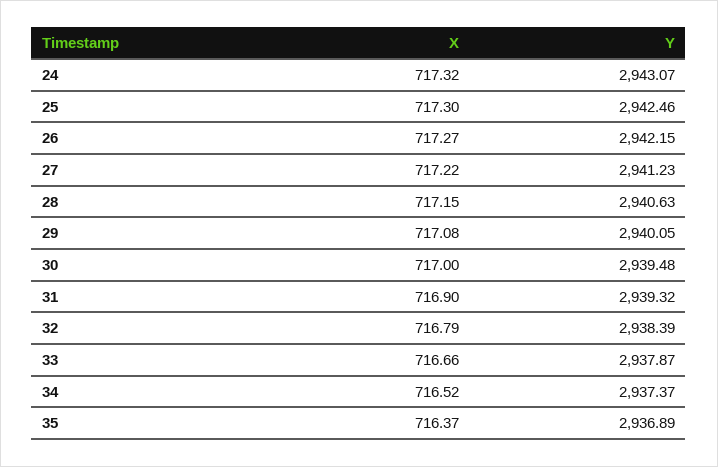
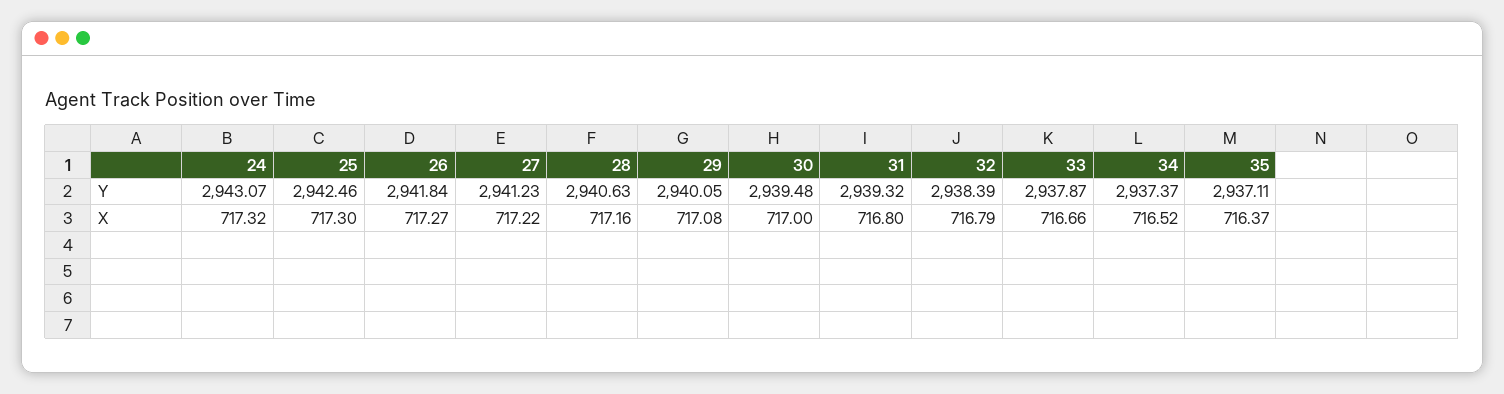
  {
    "X": {
      "24": 717.32,
      "25": 717.3,
      "26": 717.27,
      "27": 717.22,
-     "28": 717.15,
+     "28": 717.16,
      "29": 717.08,
      "30": 717,
-     "31": 716.9,
+     "31": 716.8,
      "32": 716.79,
      "33": 716.66,
      "34": 716.52,
      "35": 716.37
    },
    "Y": {
      "24": 2943.07,
      "25": 2942.46,
-     "26": 2942.15,
+     "26": 2941.84,
      "27": 2941.23,
      "28": 2940.63,
      "29": 2940.05,
      "30": 2939.48,
      "31": 2939.32,
      "32": 2938.39,
      "33": 2937.87,
      "34": 2937.37,
-     "35": 2936.89
+     "35": 2937.11
    }
  }

